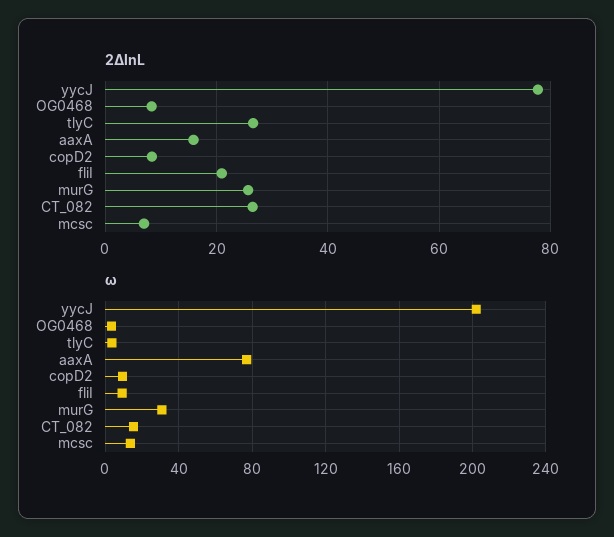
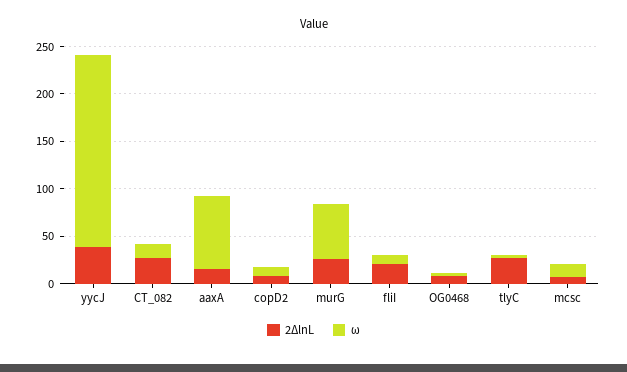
  {
    "2ΔlnL": {
-     "yycJ": 78,
+     "yycJ": 40,
      "OG0468": 8,
      "tlyC": 26,
      "aaxA": 16,
      "copD2": 8,
      "fliI": 20,
      "murG": 26,
      "CT_082": 26,
      "mcsc": 6
    },
    "ω": {
      "yycJ": 200,
      "OG0468": 5,
      "tlyC": 5,
      "aaxA": 75,
      "copD2": 10,
      "fliI": 10,
-     "murG": 30,
+     "murG": 60,
      "CT_082": 15,
      "mcsc": 15
    }
  }

